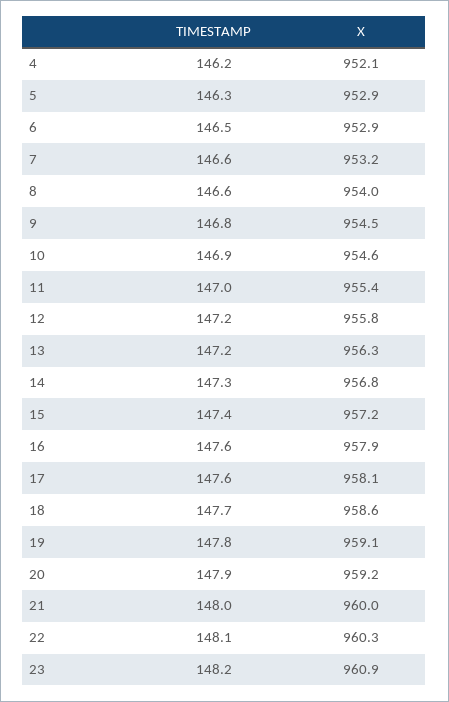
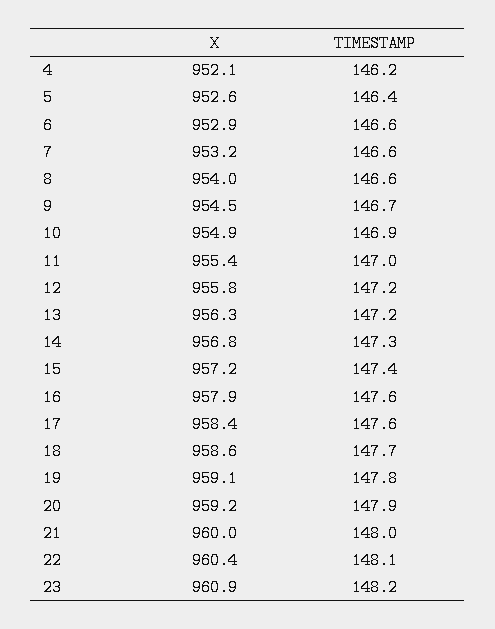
  {
    "TIMESTAMP": {
      "4": 146.2,
-     "5": 146.3,
+     "5": 146.4,
-     "6": 146.5,
+     "6": 146.6,
      "7": 146.6,
      "8": 146.6,
-     "9": 146.8,
+     "9": 146.7,
      "10": 146.9,
      "11": 147,
      "12": 147.2,
      "13": 147.2,
      "14": 147.3,
      "15": 147.4,
      "16": 147.6,
      "17": 147.6,
      "18": 147.7,
      "19": 147.8,
      "20": 147.9,
      "21": 148,
      "22": 148.1,
      "23": 148.2
    },
    "X": {
      "4": 952.1,
-     "5": 952.9,
+     "5": 952.6,
      "6": 952.9,
      "7": 953.2,
      "8": 954,
      "9": 954.5,
-     "10": 954.6,
+     "10": 954.9,
      "11": 955.4,
      "12": 955.8,
      "13": 956.3,
      "14": 956.8,
      "15": 957.2,
      "16": 957.9,
-     "17": 958.1,
+     "17": 958.4,
      "18": 958.6,
      "19": 959.1,
      "20": 959.2,
      "21": 960,
-     "22": 960.3,
+     "22": 960.4,
      "23": 960.9
    }
  }

